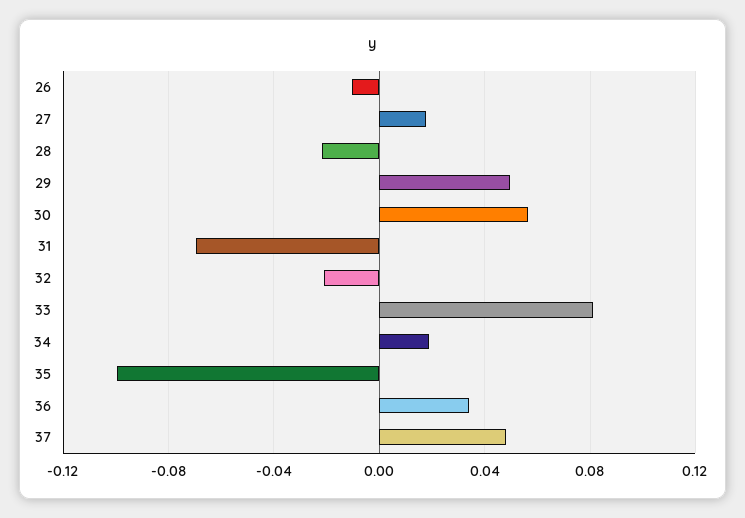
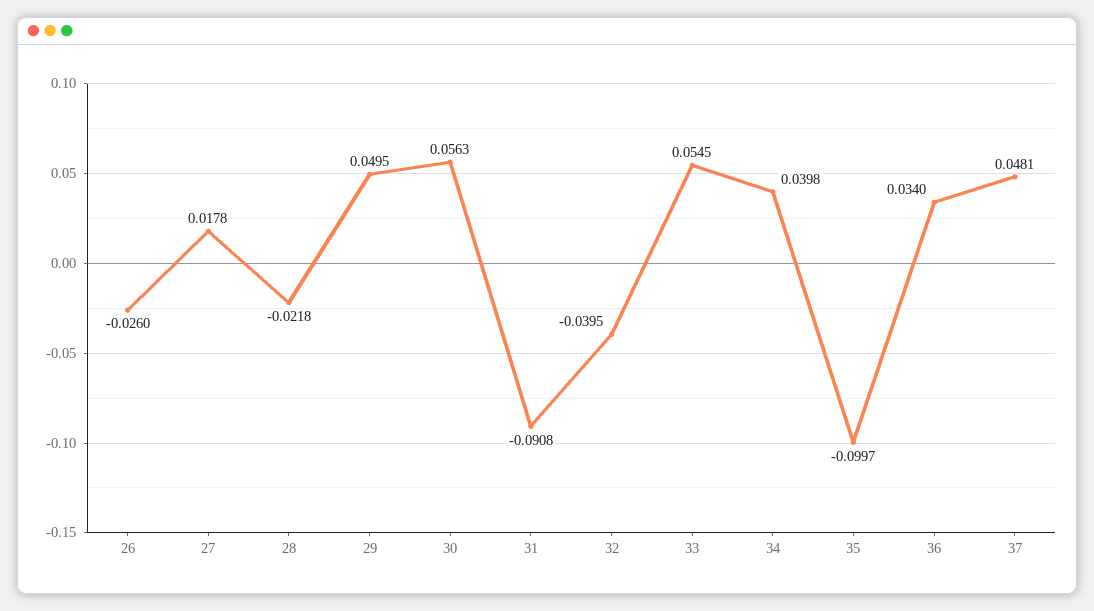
  {
-   "26": -0.01,
+   "26": -0.026,
    "27": 0.0178,
    "28": -0.0218,
    "29": 0.0495,
    "30": 0.0563,
-   "31": -0.07,
+   "31": -0.0908,
-   "32": -0.02,
+   "32": -0.0395,
-   "33": 0.08,
+   "33": 0.0545,
-   "34": 0.02,
+   "34": 0.0398,
    "35": -0.0997,
    "36": 0.034,
    "37": 0.0481
  }

